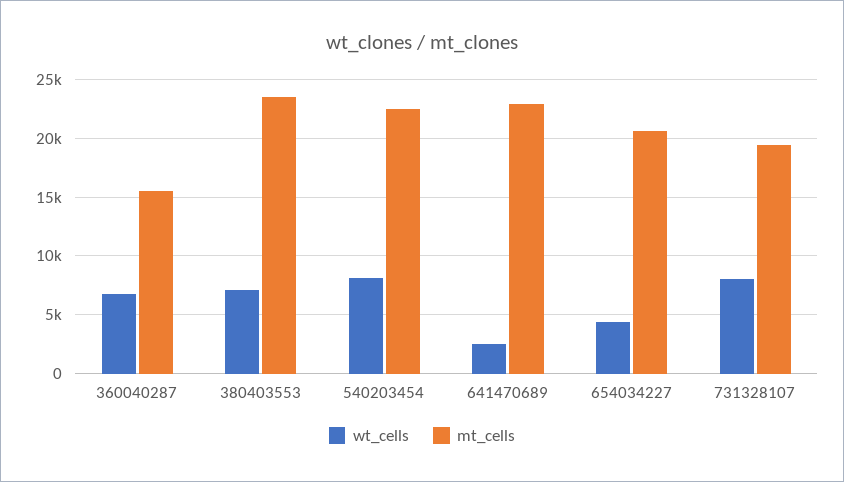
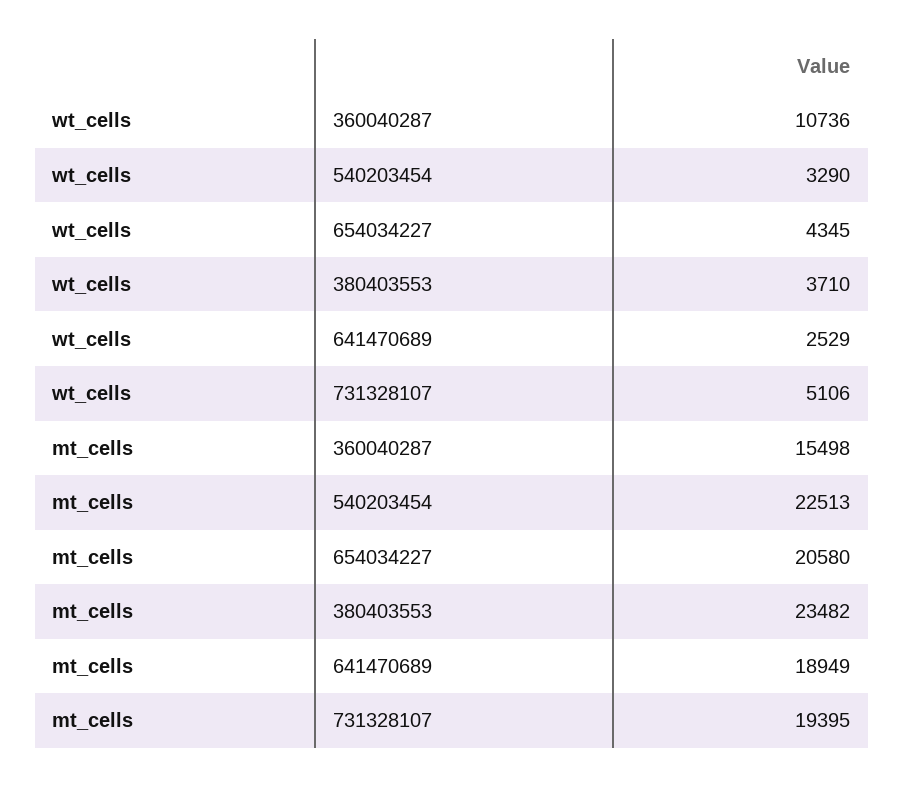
  {
    "wt_cells": {
-     "360040287": 7000,
+     "360040287": 10736,
-     "380403553": 7000,
+     "380403553": 3710,
-     "540203454": 8000,
+     "540203454": 3290,
      "641470689": 2529,
      "654034227": 4345,
-     "731328107": 8000
+     "731328107": 5106
    },
    "mt_cells": {
      "360040287": 15498,
      "380403553": 23482,
      "540203454": 22513,
-     "641470689": 23000,
+     "641470689": 18949,
      "654034227": 20580,
      "731328107": 19395
    }
  }

